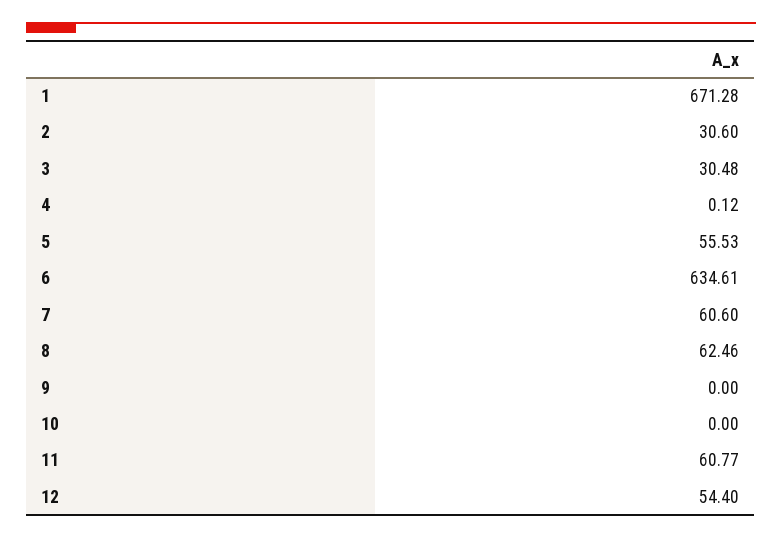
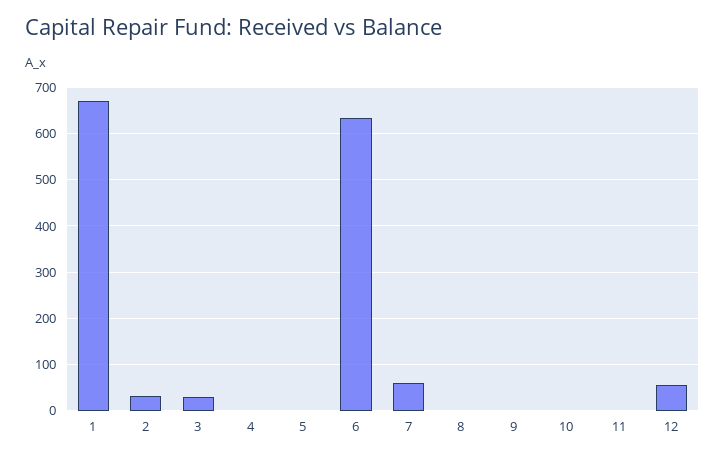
  {
    "1": 671.28,
    "2": 30.6,
    "3": 30.48,
    "4": 0.12,
-   "5": 55.53,
+   "5": 0,
    "6": 634.61,
    "7": 60.6,
-   "8": 62.46,
+   "8": 0,
    "9": 0,
    "10": 0,
-   "11": 60.77,
+   "11": 0,
    "12": 54.4
  }

